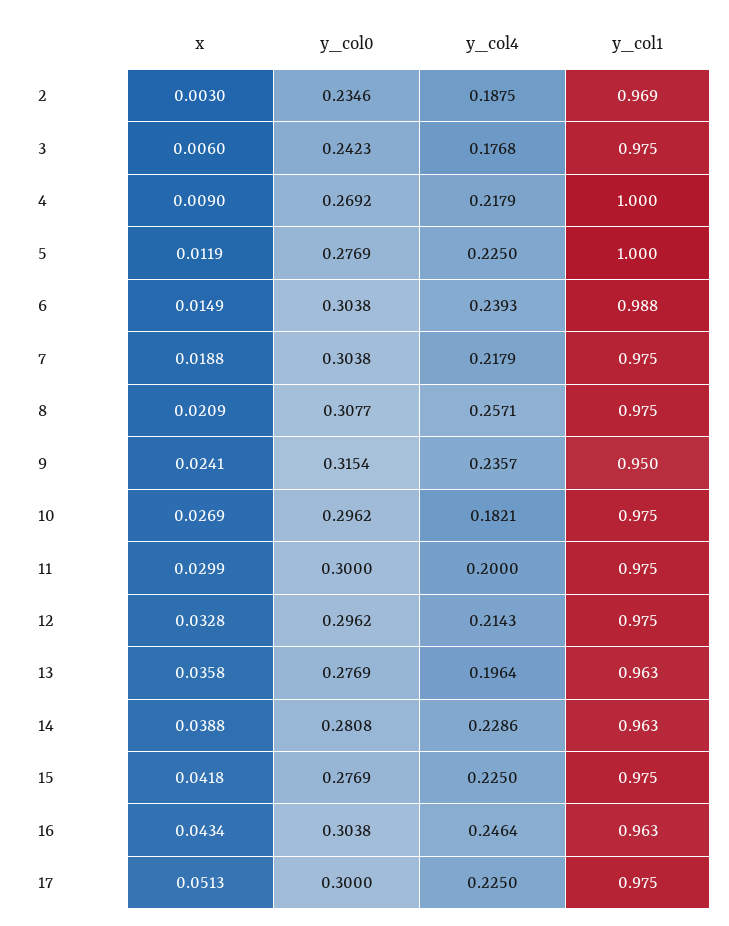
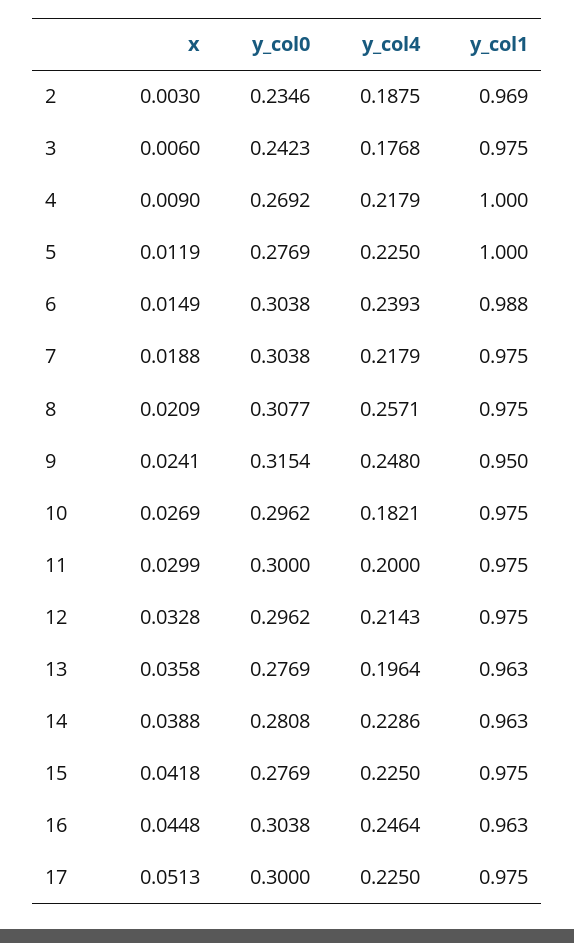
  {
    "x": {
      "2": 0.003,
      "3": 0.006,
      "4": 0.009,
      "5": 0.0119,
      "6": 0.0149,
      "7": 0.0188,
      "8": 0.0209,
      "9": 0.0241,
      "10": 0.0269,
      "11": 0.0299,
      "12": 0.0328,
      "13": 0.0358,
      "14": 0.0388,
      "15": 0.0418,
-     "16": 0.0434,
+     "16": 0.0448,
      "17": 0.0513
    },
    "y_col0": {
      "2": 0.2346,
      "3": 0.2423,
      "4": 0.2692,
      "5": 0.2769,
      "6": 0.3038,
      "7": 0.3038,
      "8": 0.3077,
      "9": 0.3154,
      "10": 0.2962,
      "11": 0.3,
      "12": 0.2962,
      "13": 0.2769,
      "14": 0.2808,
      "15": 0.2769,
      "16": 0.3038,
      "17": 0.3
    },
    "y_col4": {
      "2": 0.1875,
      "3": 0.1768,
      "4": 0.2179,
      "5": 0.225,
      "6": 0.2393,
      "7": 0.2179,
      "8": 0.2571,
-     "9": 0.2357,
+     "9": 0.248,
      "10": 0.1821,
      "11": 0.2,
      "12": 0.2143,
      "13": 0.1964,
      "14": 0.2286,
      "15": 0.225,
      "16": 0.2464,
      "17": 0.225
    },
    "y_col1": {
      "2": 0.969,
      "3": 0.975,
      "4": 1,
      "5": 1,
      "6": 0.988,
      "7": 0.975,
      "8": 0.975,
      "9": 0.95,
      "10": 0.975,
      "11": 0.975,
      "12": 0.975,
      "13": 0.963,
      "14": 0.963,
      "15": 0.975,
      "16": 0.963,
      "17": 0.975
    }
  }

